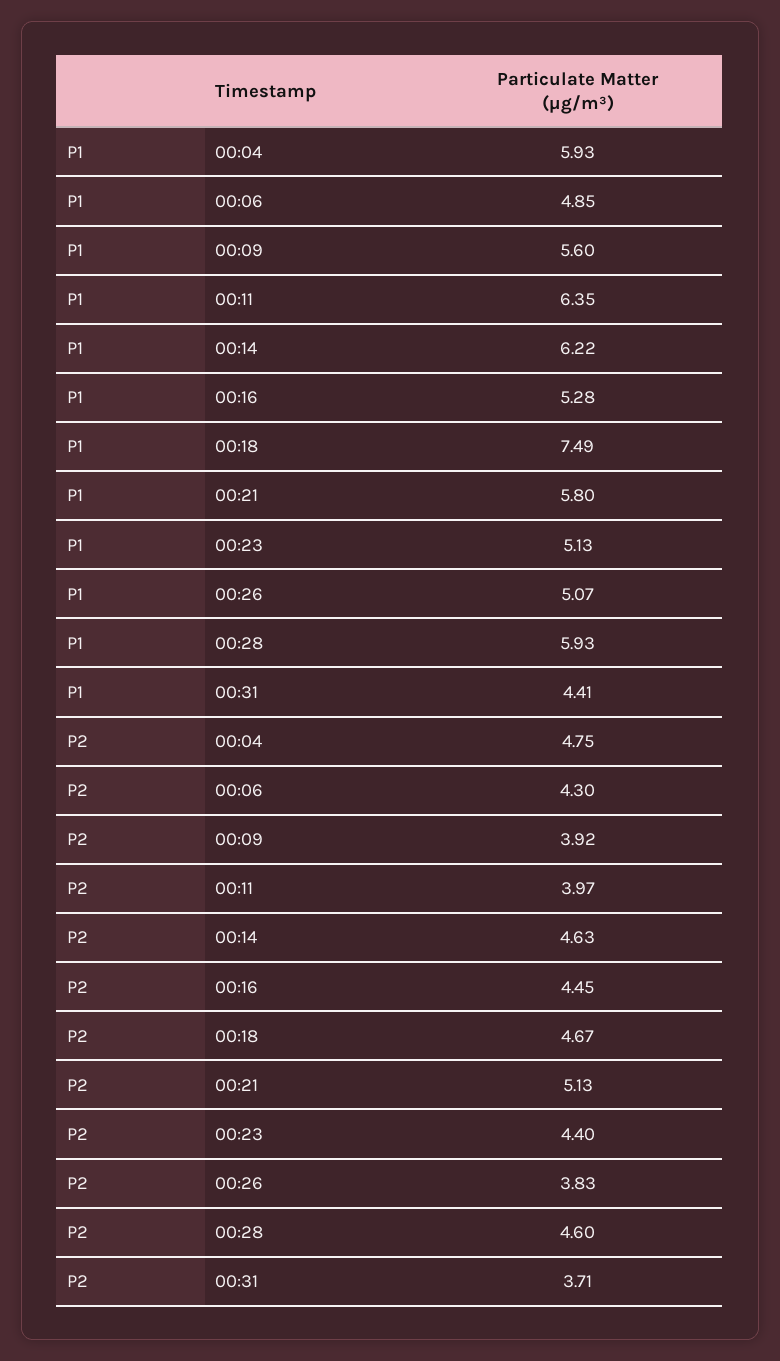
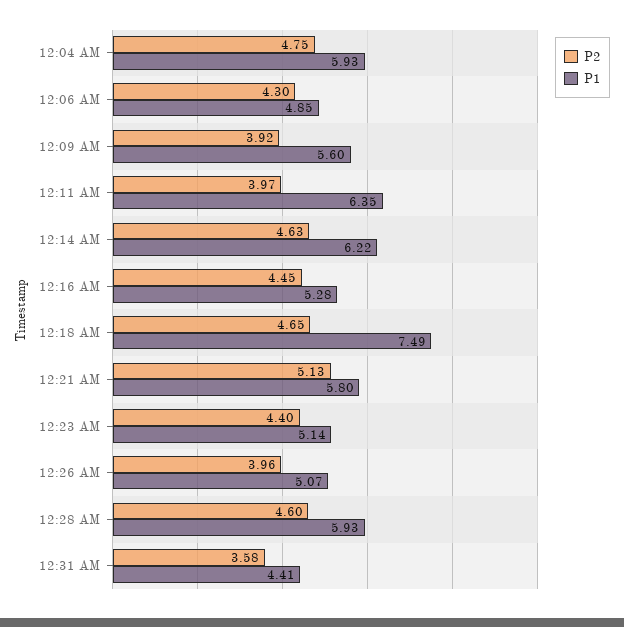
  {
    "P1": {
      "00:04": 5.93,
      "00:06": 4.85,
      "00:09": 5.6,
      "00:11": 6.35,
      "00:14": 6.22,
      "00:16": 5.28,
      "00:18": 7.49,
      "00:21": 5.8,
-     "00:23": 5.13,
+     "00:23": 5.14,
      "00:26": 5.07,
      "00:28": 5.93,
      "00:31": 4.41
    },
    "P2": {
      "00:04": 4.75,
      "00:06": 4.3,
      "00:09": 3.92,
      "00:11": 3.97,
      "00:14": 4.63,
      "00:16": 4.45,
-     "00:18": 4.67,
+     "00:18": 4.65,
      "00:21": 5.13,
      "00:23": 4.4,
-     "00:26": 3.83,
+     "00:26": 3.96,
      "00:28": 4.6,
-     "00:31": 3.71
+     "00:31": 3.58
    }
  }

